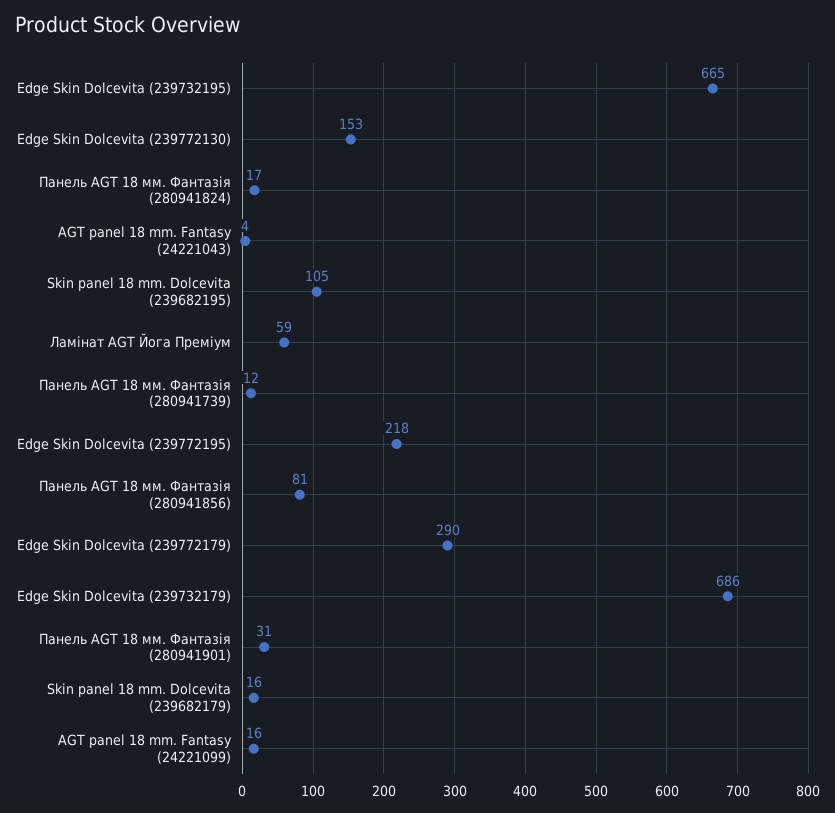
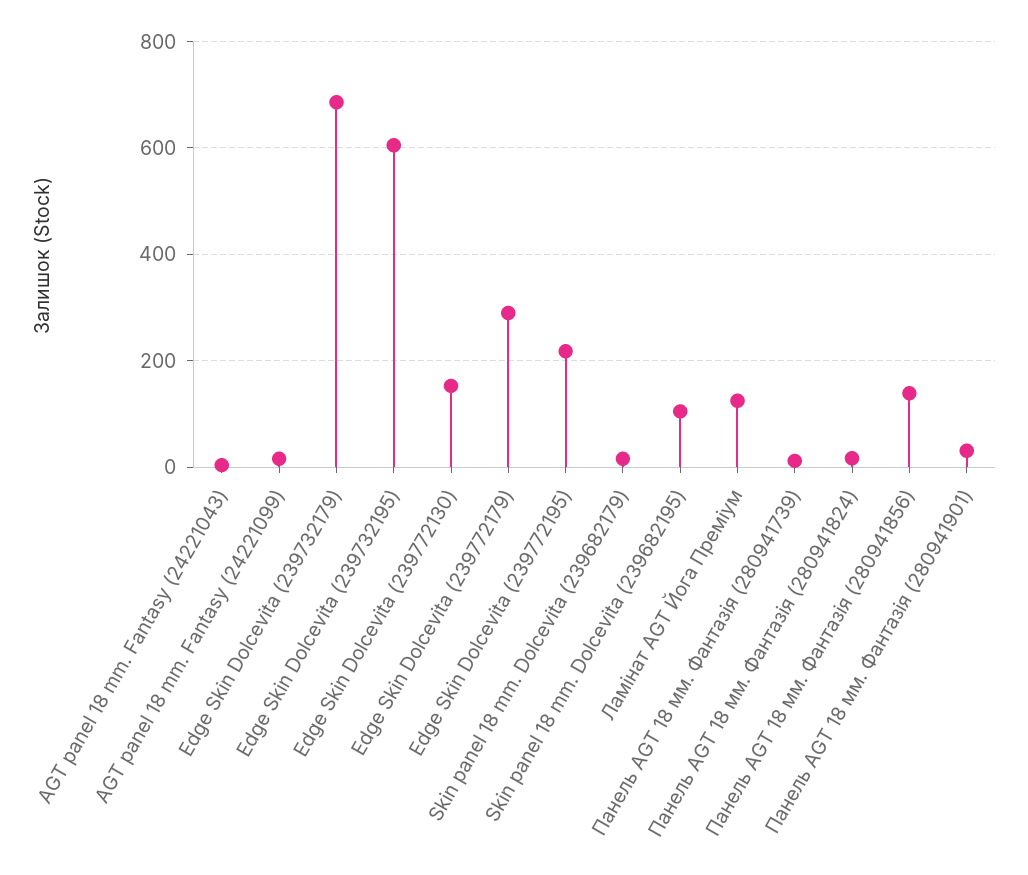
  {
-   "Edge Skin Dolcevita (239732195)": 665,
+   "Edge Skin Dolcevita (239732195)": 600,
    "Edge Skin Dolcevita (239772130)": 153,
    "Панель AGT 18 мм. Фантазія (280941824)": 17,
    "AGT panel 18 mm. Fantasy (24221043)": 4,
    "Skin panel 18 mm. Dolcevita (239682195)": 105,
-   "Ламінат AGT Йога Преміум": 59,
+   "Ламінат AGT Йога Преміум": 120,
    "Панель AGT 18 мм. Фантазія (280941739)": 12,
    "Edge Skin Dolcevita (239772195)": 218,
-   "Панель AGT 18 мм. Фантазія (280941856)": 81,
+   "Панель AGT 18 мм. Фантазія (280941856)": 140,
    "Edge Skin Dolcevita (239772179)": 290,
    "Edge Skin Dolcevita (239732179)": 686,
    "Панель AGT 18 мм. Фантазія (280941901)": 31,
    "Skin panel 18 mm. Dolcevita (239682179)": 16,
    "AGT panel 18 mm. Fantasy (24221099)": 16
  }

